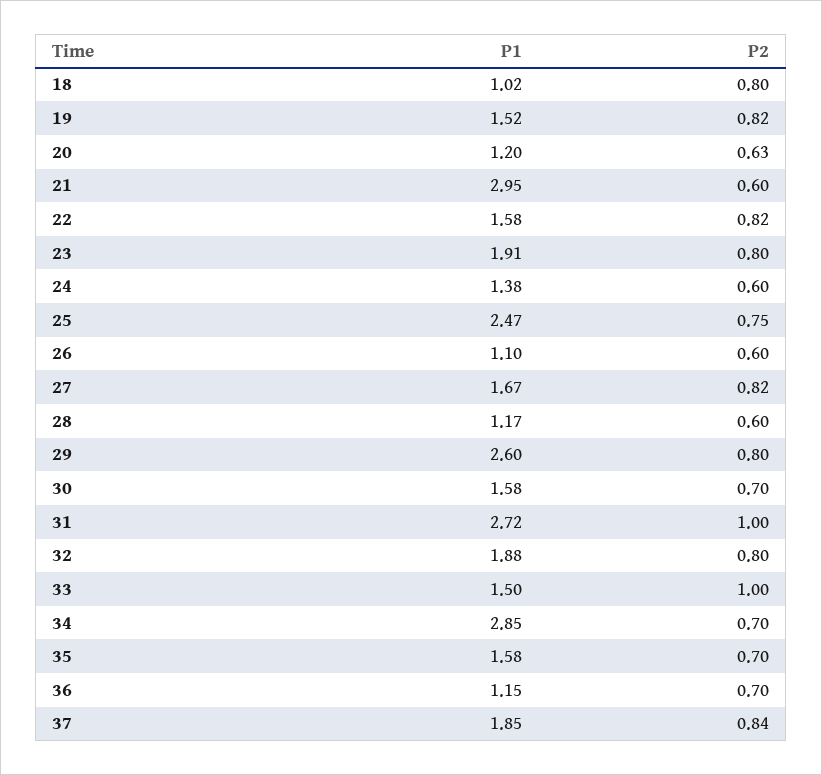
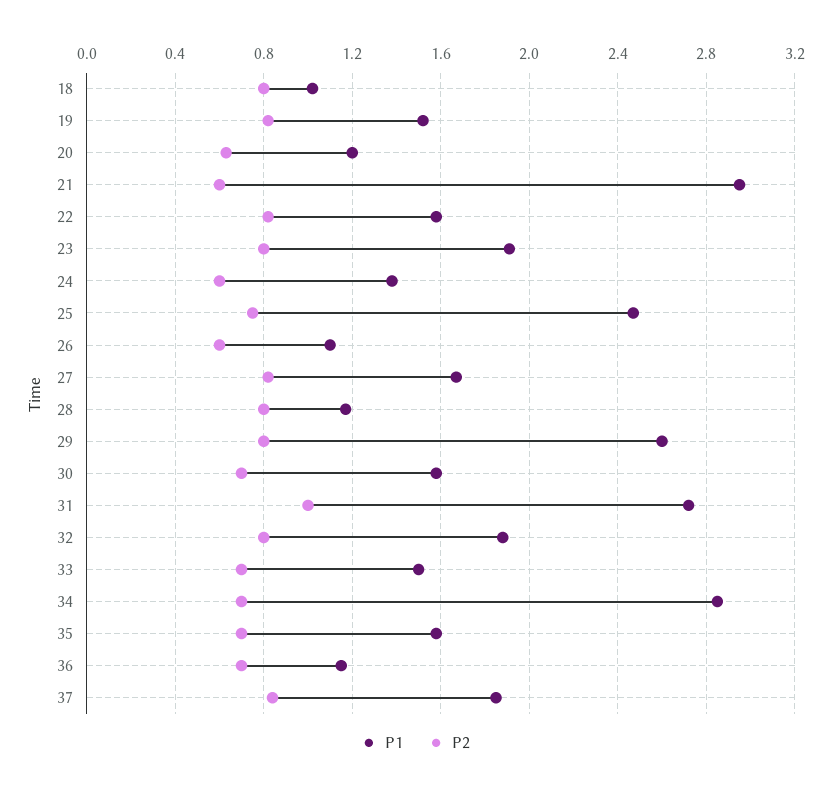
  {
    "P1": {
      "18": 1.02,
      "19": 1.52,
      "20": 1.2,
      "21": 2.95,
      "22": 1.58,
      "23": 1.91,
      "24": 1.38,
      "25": 2.47,
      "26": 1.1,
      "27": 1.67,
      "28": 1.17,
      "29": 2.6,
      "30": 1.58,
      "31": 2.72,
      "32": 1.88,
      "33": 1.5,
      "34": 2.85,
      "35": 1.58,
      "36": 1.15,
      "37": 1.85
    },
    "P2": {
      "18": 0.8,
      "19": 0.82,
      "20": 0.63,
      "21": 0.6,
      "22": 0.82,
      "23": 0.8,
      "24": 0.6,
      "25": 0.75,
      "26": 0.6,
      "27": 0.82,
-     "28": 0.6,
+     "28": 0.8,
      "29": 0.8,
      "30": 0.7,
      "31": 1,
      "32": 0.8,
-     "33": 1,
+     "33": 0.7,
      "34": 0.7,
      "35": 0.7,
      "36": 0.7,
      "37": 0.84
    }
  }

